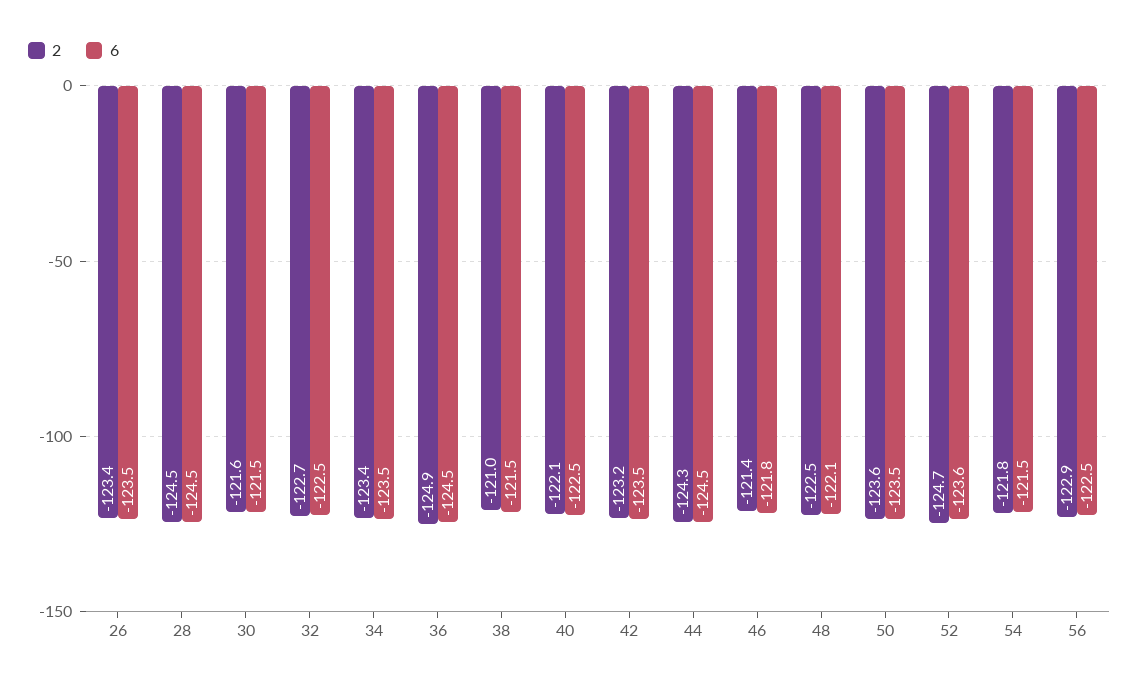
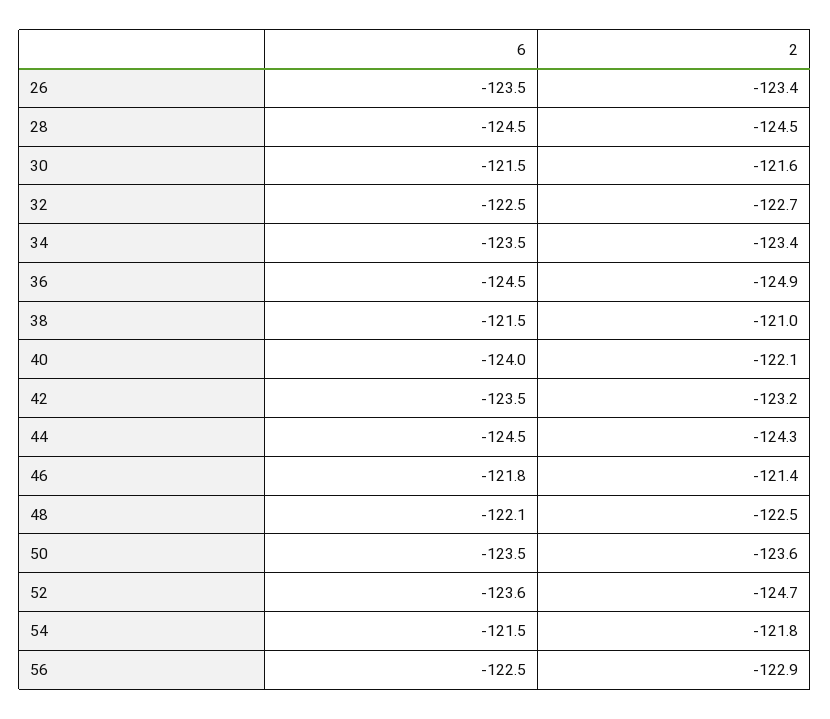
  {
    "2": {
      "26": -123.4,
      "28": -124.5,
      "30": -121.6,
      "32": -122.7,
      "34": -123.4,
      "36": -124.9,
      "38": -121,
      "40": -122.1,
      "42": -123.2,
      "44": -124.3,
      "46": -121.4,
      "48": -122.5,
      "50": -123.6,
      "52": -124.7,
      "54": -121.8,
      "56": -122.9
    },
    "6": {
      "26": -123.5,
      "28": -124.5,
      "30": -121.5,
      "32": -122.5,
      "34": -123.5,
      "36": -124.5,
      "38": -121.5,
-     "40": -122.5,
+     "40": -124,
      "42": -123.5,
      "44": -124.5,
      "46": -121.8,
      "48": -122.1,
      "50": -123.5,
      "52": -123.6,
      "54": -121.5,
      "56": -122.5
    }
  }

